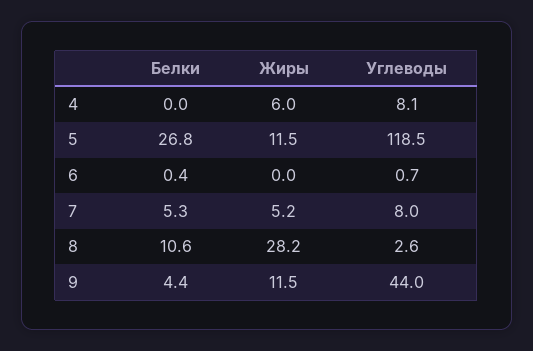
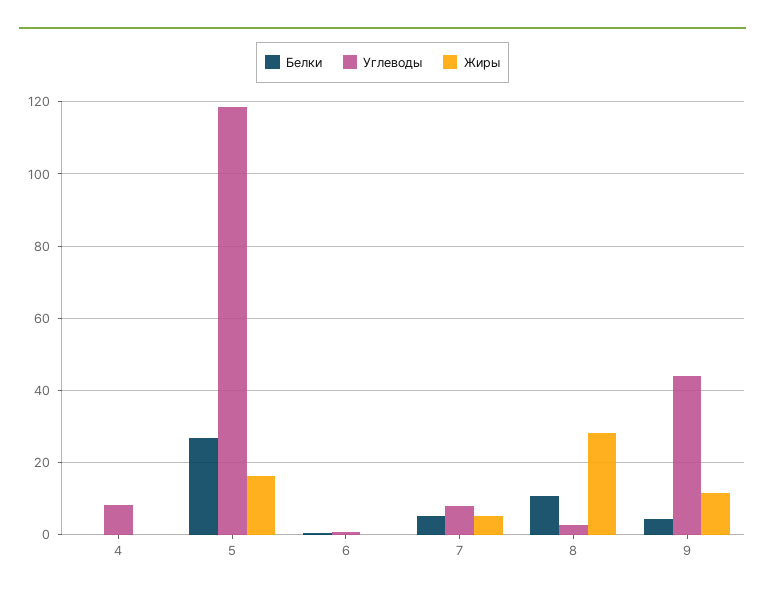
  {
    "Белки": {
      "4": 0,
      "5": 26.8,
      "6": 0.4,
      "7": 5.3,
      "8": 10.6,
      "9": 4.4
    },
    "Жиры": {
-     "4": 6,
+     "4": 0,
-     "5": 11.5,
+     "5": 16,
      "6": 0,
      "7": 5.2,
      "8": 28.2,
      "9": 11.5
    },
    "Углеводы": {
      "4": 8.1,
      "5": 118.5,
      "6": 0.7,
      "7": 8,
      "8": 2.6,
      "9": 44
    }
  }

